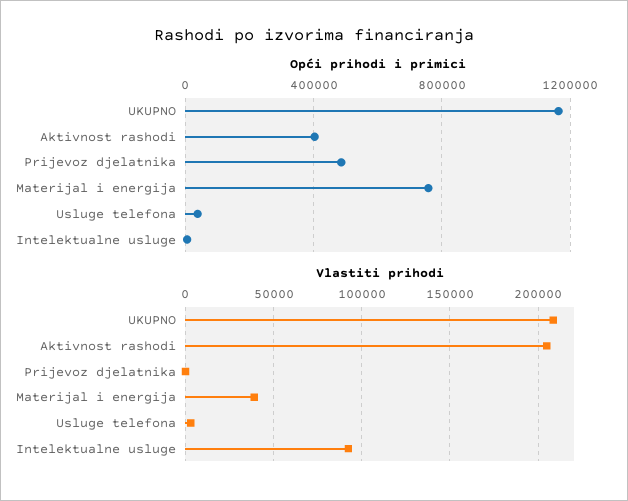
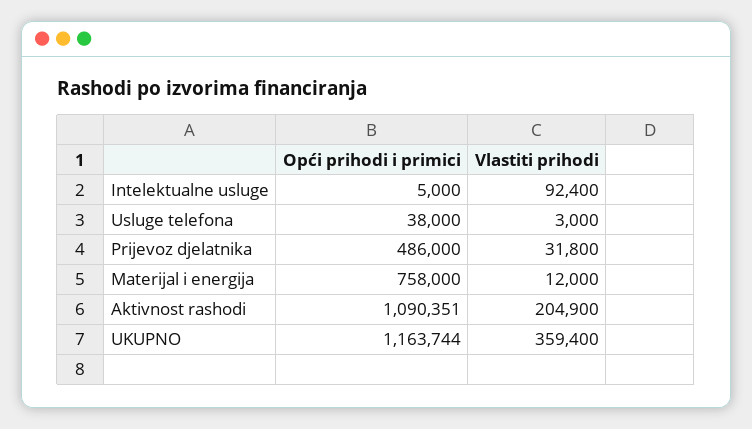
  {
    "Opći prihodi i primici": {
      "UKUPNO": 1163744,
-     "Aktivnost rashodi": 400000,
+     "Aktivnost rashodi": 1090351,
      "Prijevoz djelatnika": 486000,
      "Materijal i energija": 758000,
      "Usluge telefona": 38000,
      "Intelektualne usluge": 5000
    },
    "Vlastiti prihodi": {
-     "UKUPNO": 210000,
+     "UKUPNO": 359400,
      "Aktivnost rashodi": 204900,
-     "Prijevoz djelatnika": 0,
+     "Prijevoz djelatnika": 31800,
-     "Materijal i energija": 40000,
+     "Materijal i energija": 12000,
      "Usluge telefona": 3000,
      "Intelektualne usluge": 92400
    }
  }

